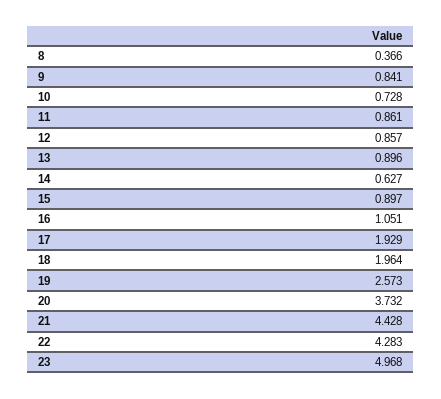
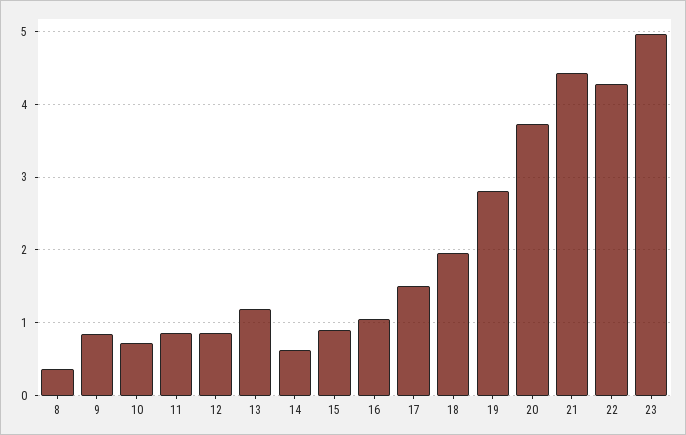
  {
    "8": 0.366,
    "9": 0.841,
    "10": 0.728,
    "11": 0.861,
    "12": 0.857,
-   "13": 0.896,
+   "13": 1.2,
    "14": 0.627,
    "15": 0.897,
    "16": 1.051,
-   "17": 1.929,
+   "17": 1.5,
    "18": 1.964,
-   "19": 2.573,
+   "19": 2.8,
    "20": 3.732,
    "21": 4.428,
    "22": 4.283,
    "23": 4.968
  }

